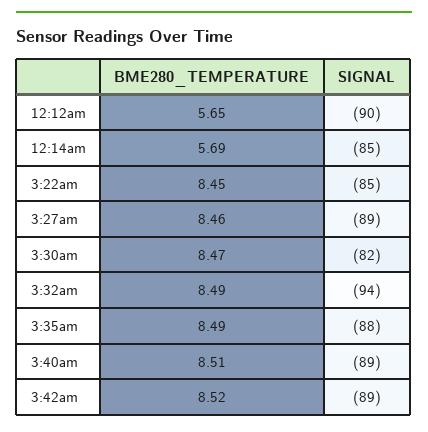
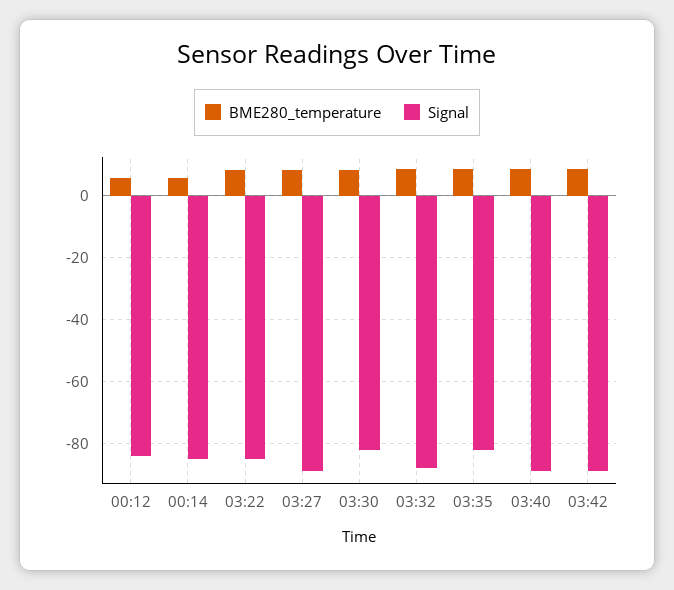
  {
    "BME280_TEMPERATURE": {
      "12:12am": 5.65,
      "12:14am": 5.69,
      "3:22am": 8.45,
      "3:27am": 8.46,
      "3:30am": 8.47,
      "3:32am": 8.49,
      "3:35am": 8.49,
      "3:40am": 8.51,
      "3:42am": 8.52
    },
    "SIGNAL": {
-     "12:12am": -90,
+     "12:12am": -84,
      "12:14am": -85,
      "3:22am": -85,
      "3:27am": -89,
      "3:30am": -82,
-     "3:32am": -94,
+     "3:32am": -88,
-     "3:35am": -88,
+     "3:35am": -82,
      "3:40am": -89,
      "3:42am": -89
    }
  }

